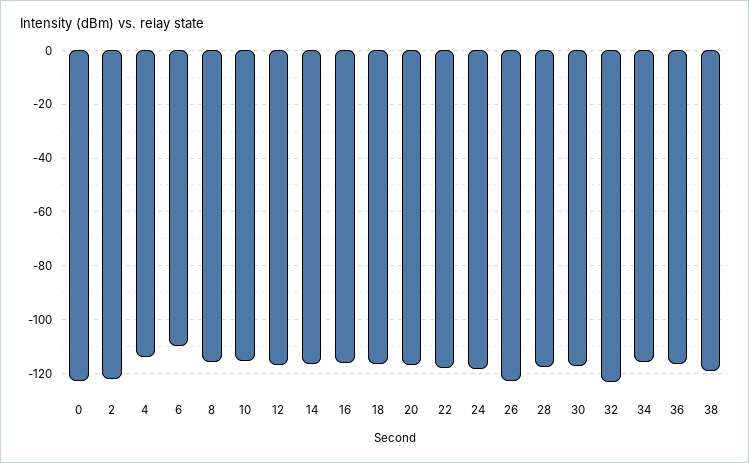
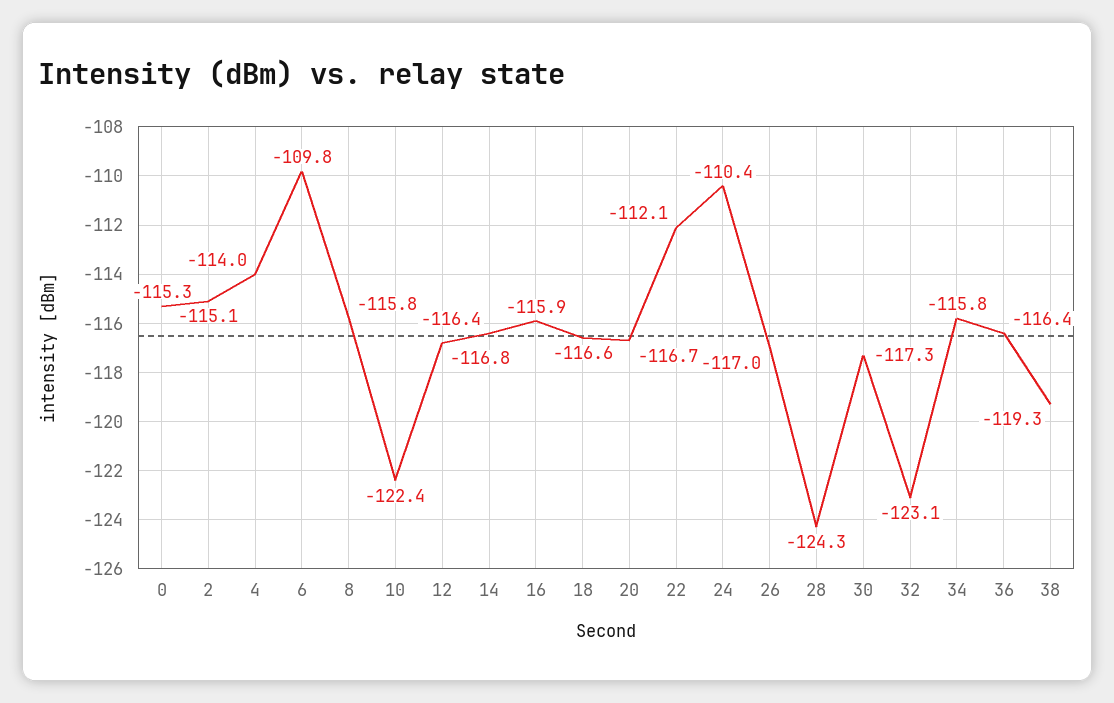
  {
-   "0": -122.5,
+   "0": -115.3,
-   "2": -122.5,
+   "2": -115.1,
    "4": -114,
    "6": -109.8,
    "8": -115.8,
-   "10": -115,
+   "10": -122.4,
    "12": -116.8,
    "14": -116.4,
    "16": -115.9,
    "18": -116.6,
    "20": -116.7,
-   "22": -117.5,
+   "22": -112.1,
-   "24": -117.5,
+   "24": -110.4,
-   "26": -122.5,
+   "26": -117,
-   "28": -117.5,
+   "28": -124.3,
    "30": -117.3,
    "32": -123.1,
    "34": -115.8,
    "36": -116.4,
    "38": -119.3
  }

